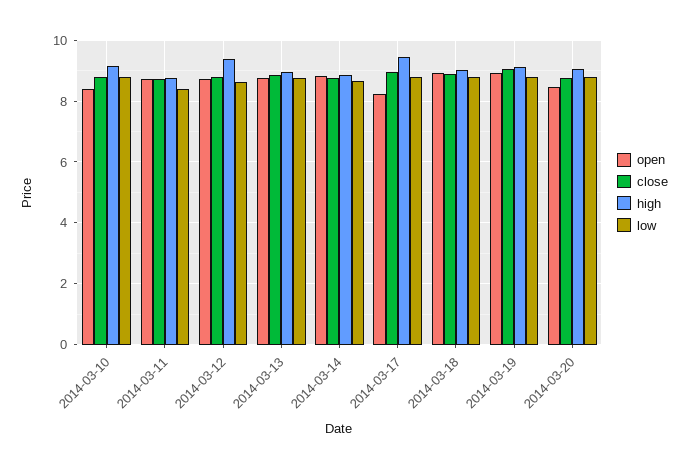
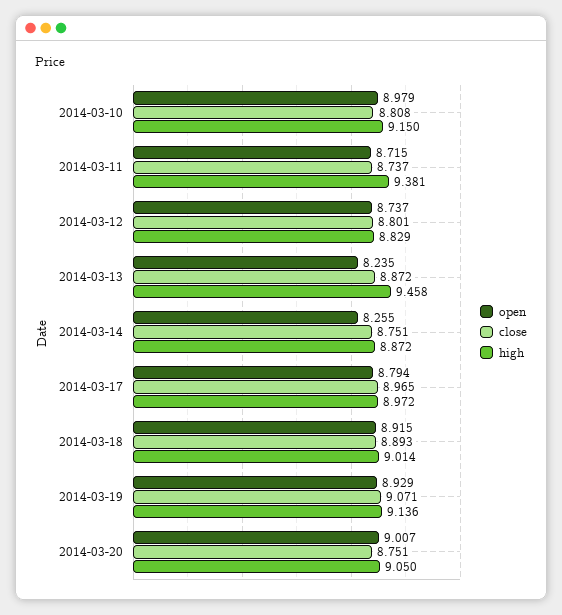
  {
    "open": {
-     "2014-03-10": 8.4,
+     "2014-03-10": 8.979,
      "2014-03-11": 8.715,
      "2014-03-12": 8.737,
-     "2014-03-13": 8.8,
+     "2014-03-13": 8.235,
-     "2014-03-14": 8.8,
+     "2014-03-14": 8.255,
-     "2014-03-17": 8.2,
+     "2014-03-17": 8.794,
      "2014-03-18": 8.915,
      "2014-03-19": 8.929,
-     "2014-03-20": 8.4
+     "2014-03-20": 9.007
    },
    "close": {
      "2014-03-10": 8.808,
      "2014-03-11": 8.737,
      "2014-03-12": 8.801,
      "2014-03-13": 8.872,
      "2014-03-14": 8.751,
      "2014-03-17": 8.965,
      "2014-03-18": 8.893,
      "2014-03-19": 9.071,
      "2014-03-20": 8.751
    },
    "high": {
      "2014-03-10": 9.15,
-     "2014-03-11": 8.8,
+     "2014-03-11": 9.381,
-     "2014-03-12": 9.4,
+     "2014-03-12": 8.829,
-     "2014-03-13": 9,
+     "2014-03-13": 9.458,
      "2014-03-14": 8.872,
-     "2014-03-17": 9.4,
+     "2014-03-17": 8.972,
      "2014-03-18": 9.014,
      "2014-03-19": 9.136,
      "2014-03-20": 9.05
-   },
+   }
-   "low": {
-     "2014-03-10": 8.8,
-     "2014-03-11": 8.4,
-     "2014-03-12": 8.6,
-     "2014-03-13": 8.8,
-     "2014-03-14": 8.6,
-     "2014-03-17": 8.8,
-     "2014-03-18": 8.8,
-     "2014-03-19": 8.8,
-     "2014-03-20": 8.8
-   }
  }

